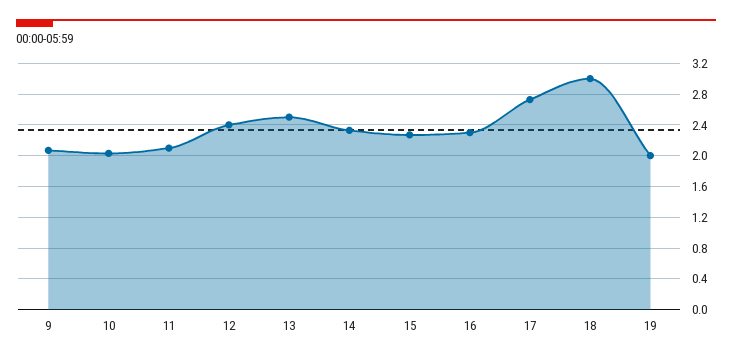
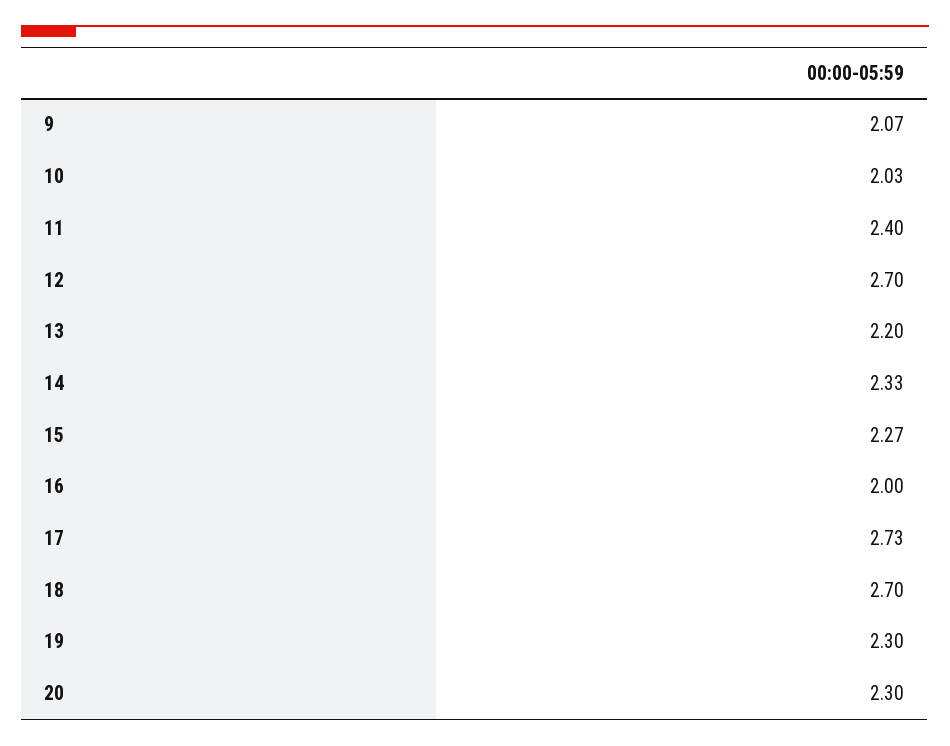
  {
    "9": 2.07,
    "10": 2.03,
-   "11": 2.1,
+   "11": 2.4,
-   "12": 2.4,
+   "12": 2.7,
-   "13": 2.5,
+   "13": 2.2,
    "14": 2.33,
    "15": 2.27,
-   "16": 2.3,
+   "16": 2,
    "17": 2.73,
-   "18": 3,
+   "18": 2.7,
-   "19": 2
+   "19": 2.3,
+   "20": 2.3
  }

